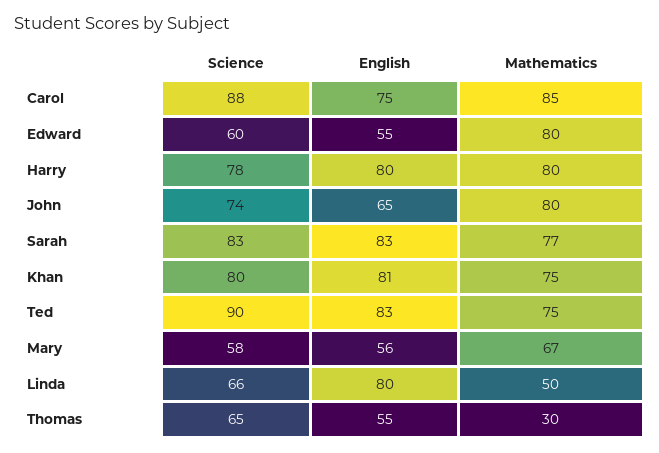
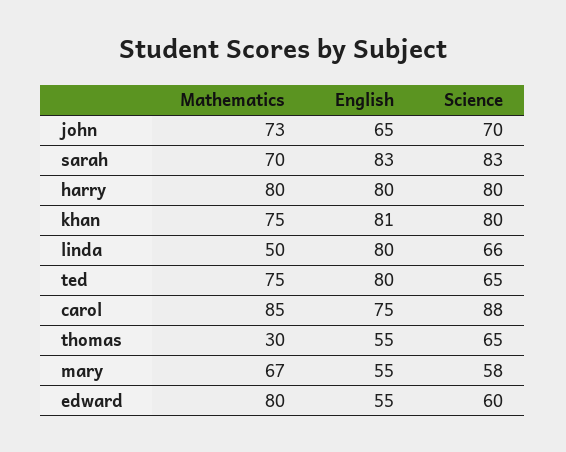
  {
    "Science": {
      "Carol": 88,
      "Edward": 60,
-     "Harry": 78,
+     "Harry": 80,
-     "John": 74,
+     "John": 70,
      "Sarah": 83,
      "Khan": 80,
-     "Ted": 90,
+     "Ted": 65,
      "Mary": 58,
      "Linda": 66,
      "Thomas": 65
    },
    "English": {
      "Carol": 75,
      "Edward": 55,
      "Harry": 80,
      "John": 65,
      "Sarah": 83,
      "Khan": 81,
-     "Ted": 83,
+     "Ted": 80,
-     "Mary": 56,
+     "Mary": 55,
      "Linda": 80,
      "Thomas": 55
    },
    "Mathematics": {
      "Carol": 85,
      "Edward": 80,
      "Harry": 80,
-     "John": 80,
+     "John": 73,
-     "Sarah": 77,
+     "Sarah": 70,
      "Khan": 75,
      "Ted": 75,
      "Mary": 67,
      "Linda": 50,
      "Thomas": 30
    }
  }

